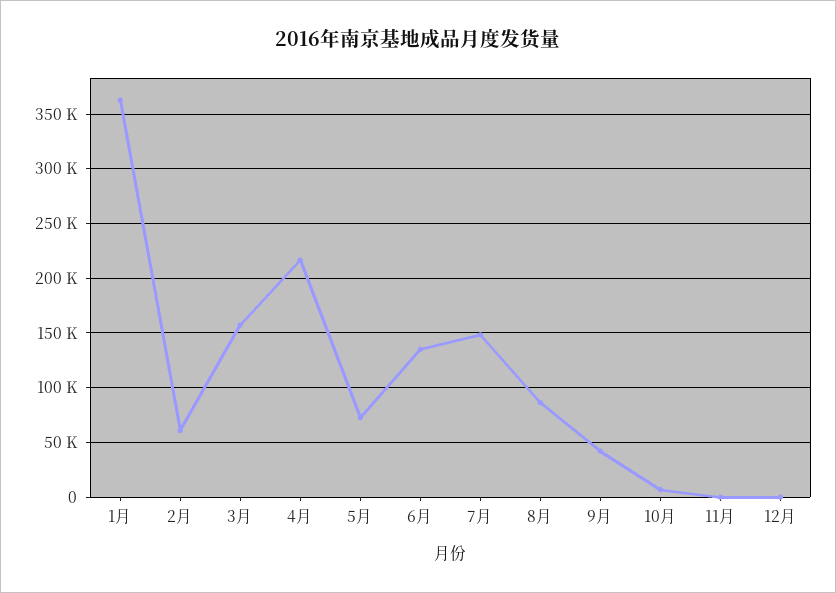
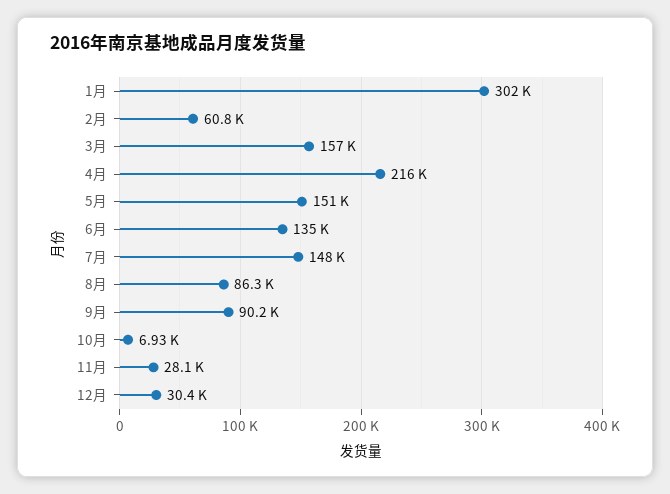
  {
-   "1月": 360000,
+   "1月": 302000,
    "2月": 60800,
    "3月": 157000,
    "4月": 216000,
-   "5月": 70000,
+   "5月": 151000,
    "6月": 135000,
    "7月": 148000,
    "8月": 86300,
-   "9月": 40000,
+   "9月": 90200,
    "10月": 6930,
-   "11月": 0,
+   "11月": 28100,
-   "12月": 0
+   "12月": 30400
  }

